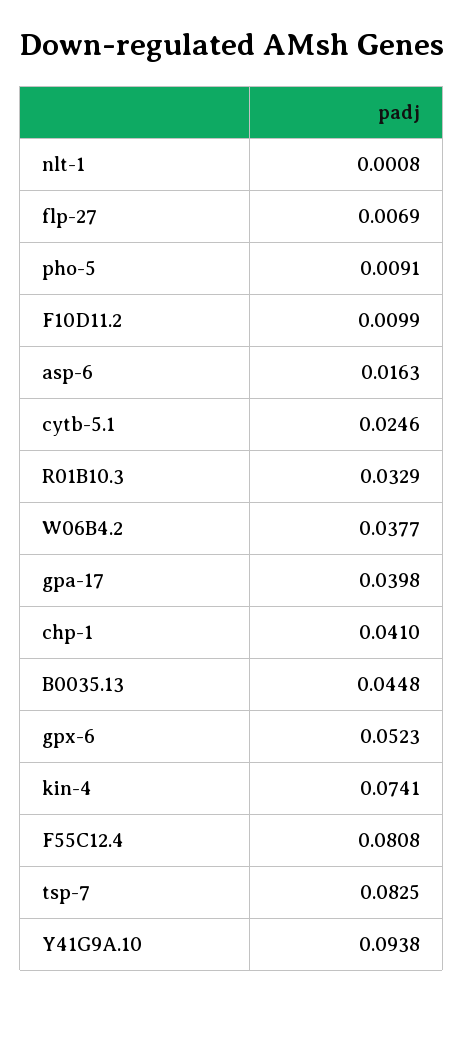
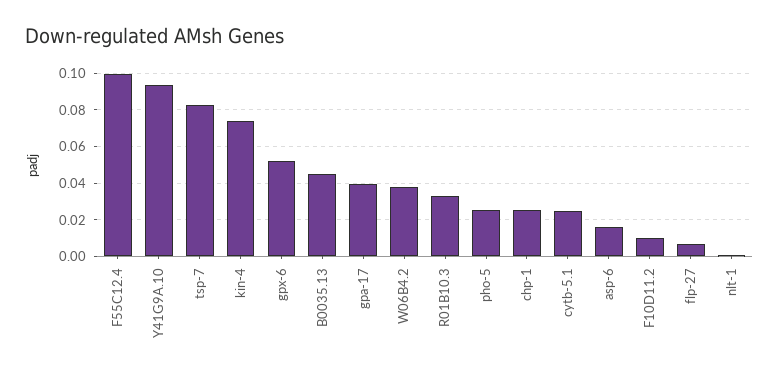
  {
    "nlt-1": 0.0008,
    "flp-27": 0.0069,
-   "pho-5": 0.0091,
+   "pho-5": 0.025,
    "F10D11.2": 0.0099,
    "asp-6": 0.0163,
    "cytb-5.1": 0.0246,
    "R01B10.3": 0.0329,
    "W06B4.2": 0.0377,
    "gpa-17": 0.0398,
-   "chp-1": 0.041,
+   "chp-1": 0.025,
    "B0035.13": 0.0448,
    "gpx-6": 0.0523,
    "kin-4": 0.0741,
-   "F55C12.4": 0.0808,
+   "F55C12.4": 0.1,
    "tsp-7": 0.0825,
    "Y41G9A.10": 0.0938
  }

